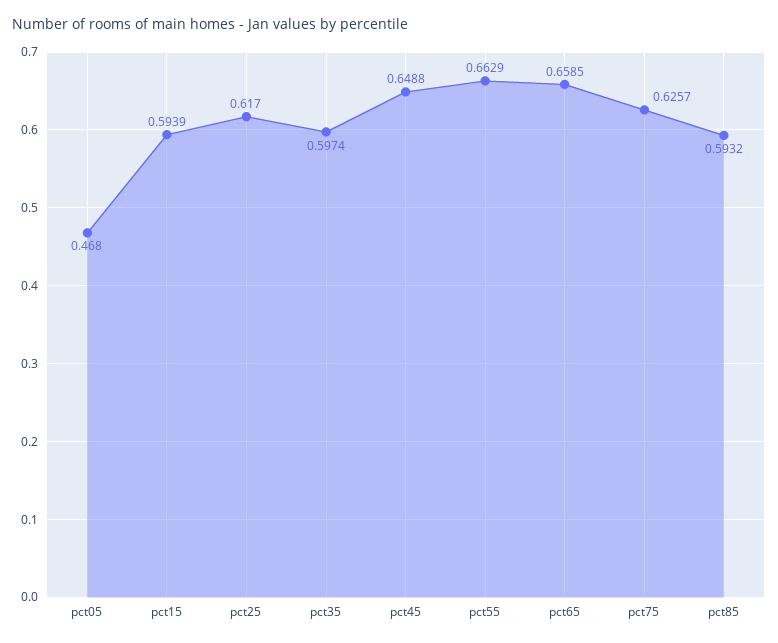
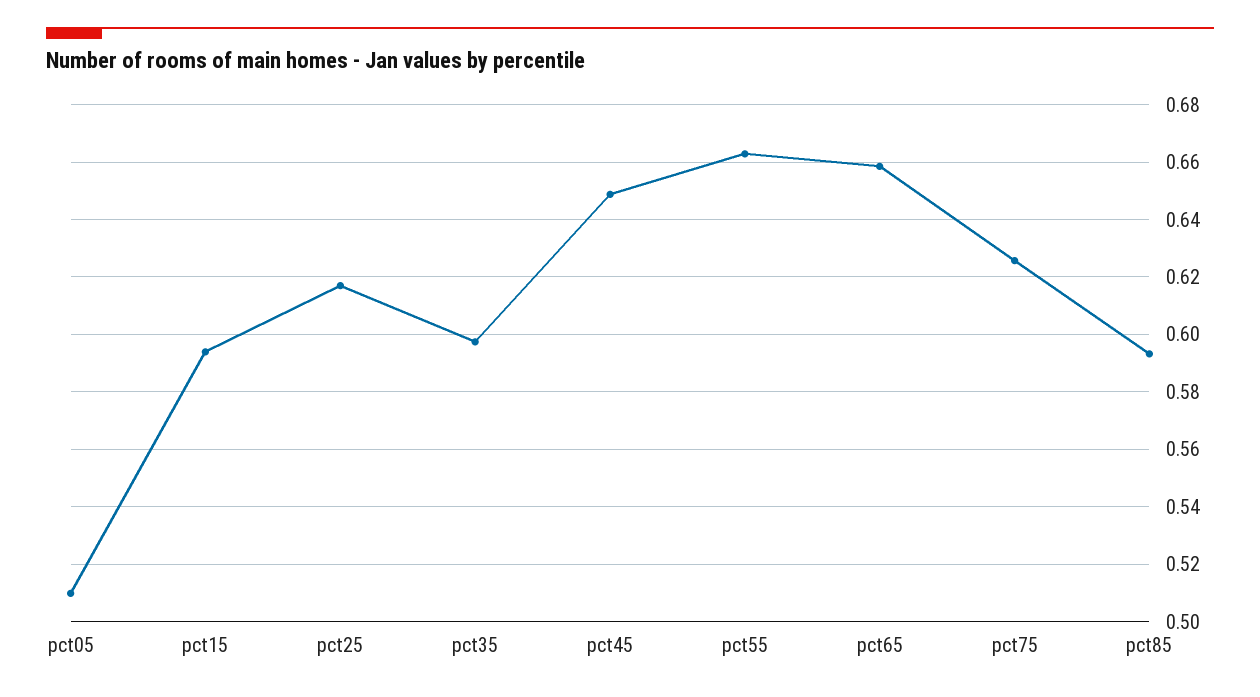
  {
-   "pct05": 0.468,
+   "pct05": 0.51,
    "pct15": 0.5939,
    "pct25": 0.617,
    "pct35": 0.5974,
    "pct45": 0.6488,
    "pct55": 0.6629,
    "pct65": 0.6585,
    "pct75": 0.6257,
    "pct85": 0.5932
  }

